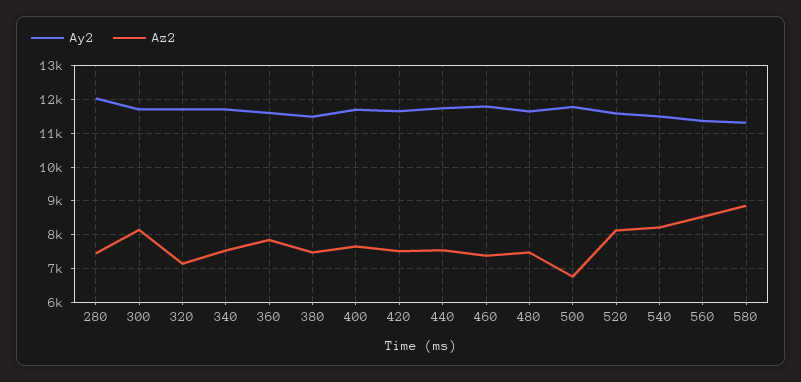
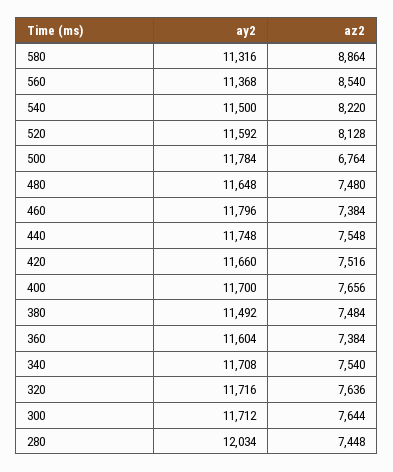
  {
    "Ay2": {
      "280": 12034,
      "300": 11712,
      "320": 11716,
      "340": 11708,
      "360": 11604,
      "380": 11492,
      "400": 11700,
      "420": 11660,
      "440": 11748,
      "460": 11796,
      "480": 11648,
      "500": 11784,
      "520": 11592,
      "540": 11500,
      "560": 11368,
      "580": 11316
    },
    "Az2": {
      "280": 7448,
-     "300": 8200,
+     "300": 7644,
-     "320": 7200,
+     "320": 7636,
      "340": 7540,
-     "360": 7800,
+     "360": 7384,
      "380": 7484,
      "400": 7656,
      "420": 7516,
      "440": 7548,
      "460": 7384,
      "480": 7480,
      "500": 6764,
      "520": 8128,
      "540": 8220,
      "560": 8540,
      "580": 8864
    }
  }

